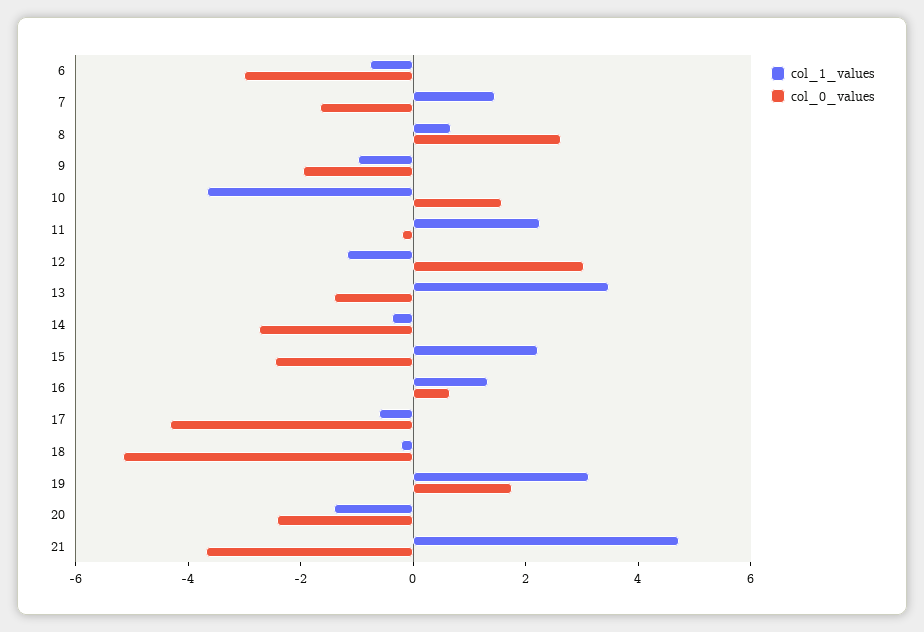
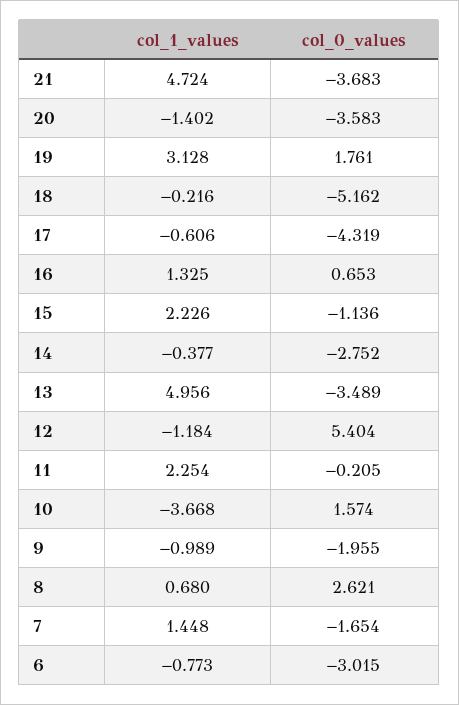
  {
    "col_1_values": {
      "6": -0.773,
      "7": 1.448,
      "8": 0.68,
      "9": -0.989,
      "10": -3.668,
      "11": 2.254,
      "12": -1.184,
-     "13": 3.5,
+     "13": 4.956,
      "14": -0.377,
      "15": 2.226,
      "16": 1.325,
      "17": -0.606,
      "18": -0.216,
      "19": 3.128,
      "20": -1.402,
      "21": 4.724
    },
    "col_0_values": {
      "6": -3.015,
      "7": -1.654,
      "8": 2.621,
      "9": -1.955,
      "10": 1.574,
      "11": -0.205,
-     "12": 3,
+     "12": 5.404,
-     "13": -1.5,
+     "13": -3.489,
      "14": -2.752,
-     "15": -2.5,
+     "15": -1.136,
      "16": 0.653,
      "17": -4.319,
      "18": -5.162,
      "19": 1.761,
-     "20": -2.5,
+     "20": -3.583,
      "21": -3.683
    }
  }

